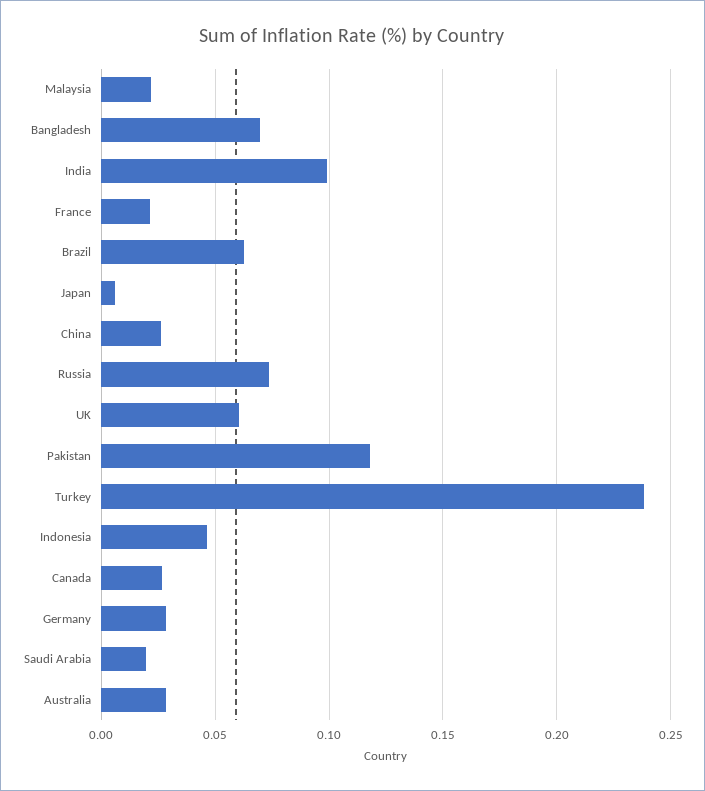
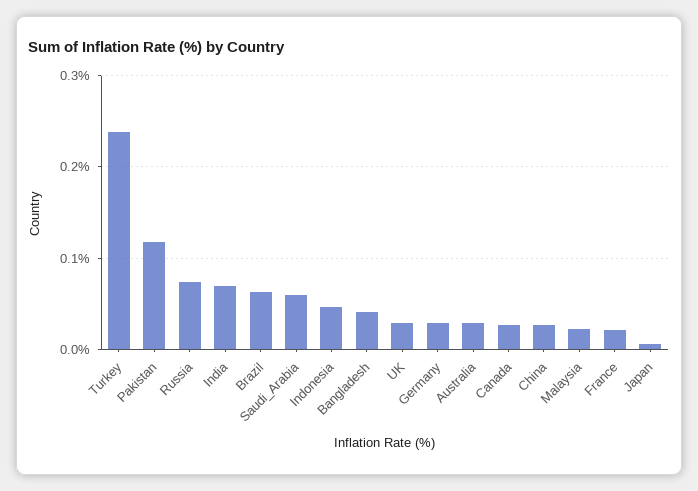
  {
    "Malaysia": 0.02,
-   "Bangladesh": 0.07,
+   "Bangladesh": 0.04,
-   "India": 0.1,
+   "India": 0.07,
    "France": 0.02,
    "Brazil": 0.065,
    "Japan": 0.005,
    "China": 0.025,
    "Russia": 0.075,
-   "UK": 0.06,
+   "UK": 0.03,
    "Pakistan": 0.12,
    "Turkey": 0.24,
    "Indonesia": 0.045,
    "Canada": 0.025,
    "Germany": 0.03,
-   "Saudi Arabia": 0.02,
+   "Saudi Arabia": 0.06,
    "Australia": 0.03
  }

